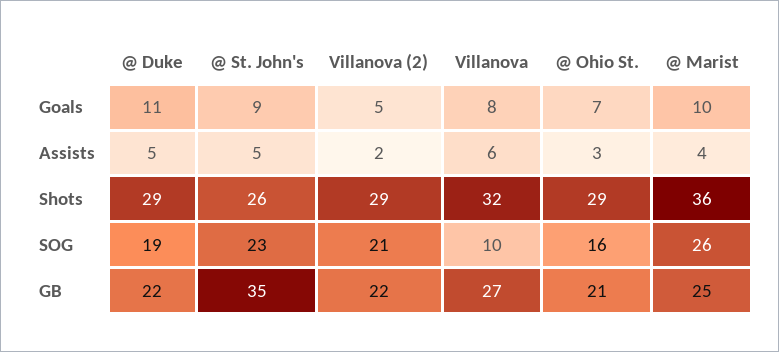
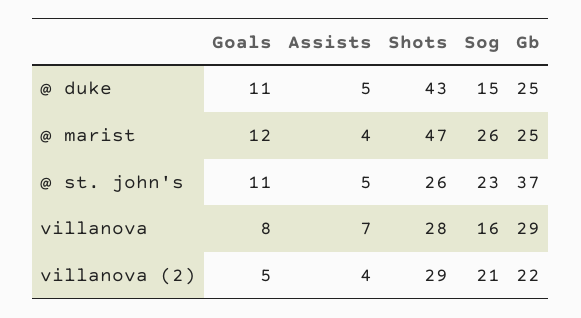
  {
    "@ Duke": {
      "Goals": 11,
      "Assists": 5,
-     "Shots": 29,
+     "Shots": 43,
-     "SOG": 19,
+     "SOG": 15,
-     "GB": 22
+     "GB": 25
    },
    "@ St. John's": {
-     "Goals": 9,
+     "Goals": 11,
      "Assists": 5,
      "Shots": 26,
      "SOG": 23,
-     "GB": 35
+     "GB": 37
    },
    "Villanova (2)": {
      "Goals": 5,
-     "Assists": 2,
+     "Assists": 4,
      "Shots": 29,
      "SOG": 21,
      "GB": 22
    },
    "Villanova": {
      "Goals": 8,
-     "Assists": 6,
+     "Assists": 7,
-     "Shots": 32,
+     "Shots": 28,
-     "SOG": 10,
+     "SOG": 16,
-     "GB": 27
+     "GB": 29
    },
-   "@ Ohio St.": {
-     "Goals": 7,
-     "Assists": 3,
-     "Shots": 29,
-     "SOG": 16,
-     "GB": 21
-   },
    "@ Marist": {
-     "Goals": 10,
+     "Goals": 12,
      "Assists": 4,
-     "Shots": 36,
+     "Shots": 47,
      "SOG": 26,
      "GB": 25
    }
  }

